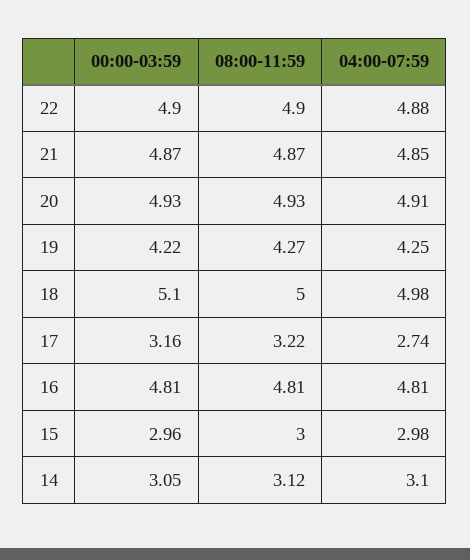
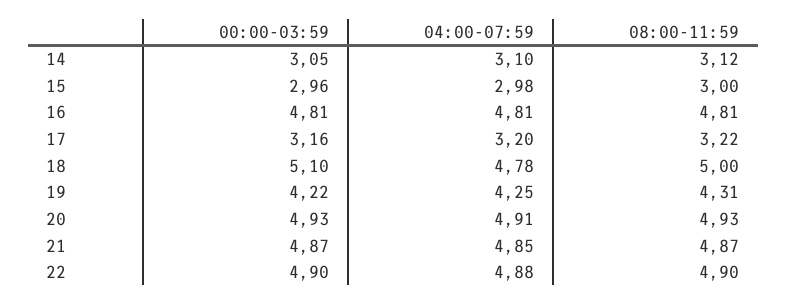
  {
    "00:00-03:59": {
      "22": 4.9,
      "21": 4.87,
      "20": 4.93,
      "19": 4.22,
      "18": 5.1,
      "17": 3.16,
      "16": 4.81,
      "15": 2.96,
      "14": 3.05
    },
    "08:00-11:59": {
      "22": 4.9,
      "21": 4.87,
      "20": 4.93,
-     "19": 4.27,
+     "19": 4.31,
      "18": 5,
      "17": 3.22,
      "16": 4.81,
      "15": 3,
      "14": 3.12
    },
    "04:00-07:59": {
      "22": 4.88,
      "21": 4.85,
      "20": 4.91,
      "19": 4.25,
-     "18": 4.98,
+     "18": 4.78,
-     "17": 2.74,
+     "17": 3.2,
      "16": 4.81,
      "15": 2.98,
      "14": 3.1
    }
  }

